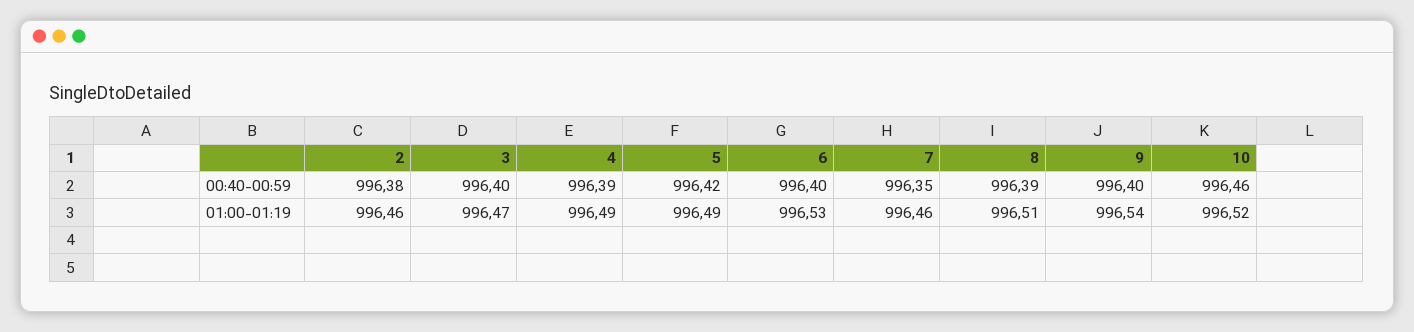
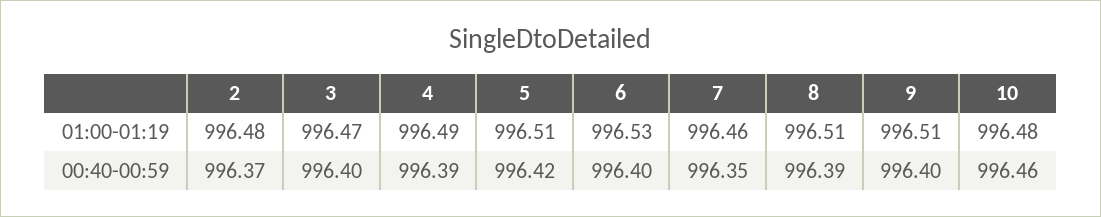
  {
    "2": {
-     "00:40-00:59": 996.38,
+     "00:40-00:59": 996.37,
-     "01:00-01:19": 996.46
+     "01:00-01:19": 996.48
    },
    "3": {
      "00:40-00:59": 996.4,
      "01:00-01:19": 996.47
    },
    "4": {
      "00:40-00:59": 996.39,
      "01:00-01:19": 996.49
    },
    "5": {
      "00:40-00:59": 996.42,
-     "01:00-01:19": 996.49
+     "01:00-01:19": 996.51
    },
    "6": {
      "00:40-00:59": 996.4,
      "01:00-01:19": 996.53
    },
    "7": {
      "00:40-00:59": 996.35,
      "01:00-01:19": 996.46
    },
    "8": {
      "00:40-00:59": 996.39,
      "01:00-01:19": 996.51
    },
    "9": {
      "00:40-00:59": 996.4,
-     "01:00-01:19": 996.54
+     "01:00-01:19": 996.51
    },
    "10": {
      "00:40-00:59": 996.46,
-     "01:00-01:19": 996.52
+     "01:00-01:19": 996.48
    }
  }

